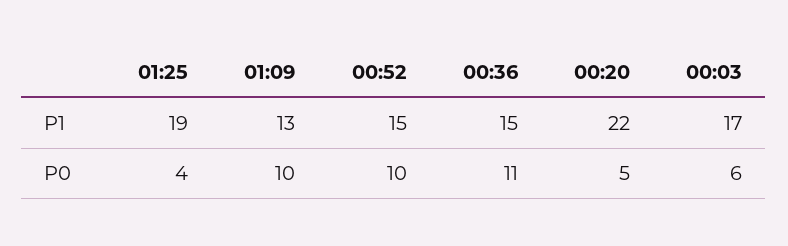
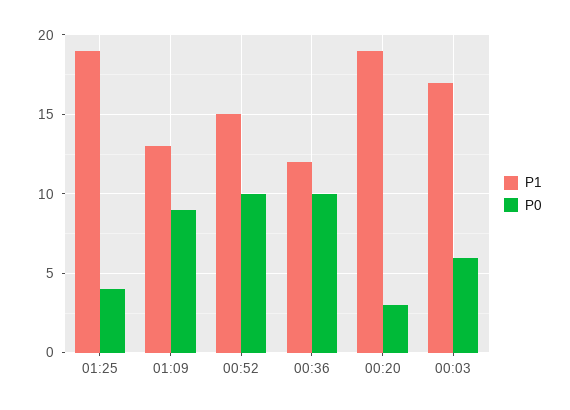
  {
    "P1": {
      "01:25": 19,
      "01:09": 13,
      "00:52": 15,
-     "00:36": 15,
+     "00:36": 12,
-     "00:20": 22,
+     "00:20": 19,
      "00:03": 17
    },
    "P0": {
      "01:25": 4,
-     "01:09": 10,
+     "01:09": 9,
      "00:52": 10,
-     "00:36": 11,
+     "00:36": 10,
-     "00:20": 5,
+     "00:20": 3,
      "00:03": 6
    }
  }

